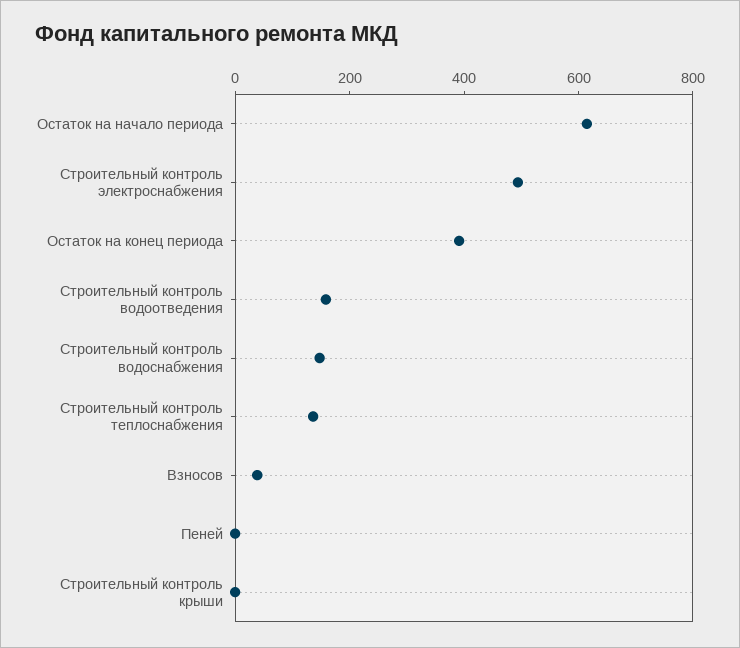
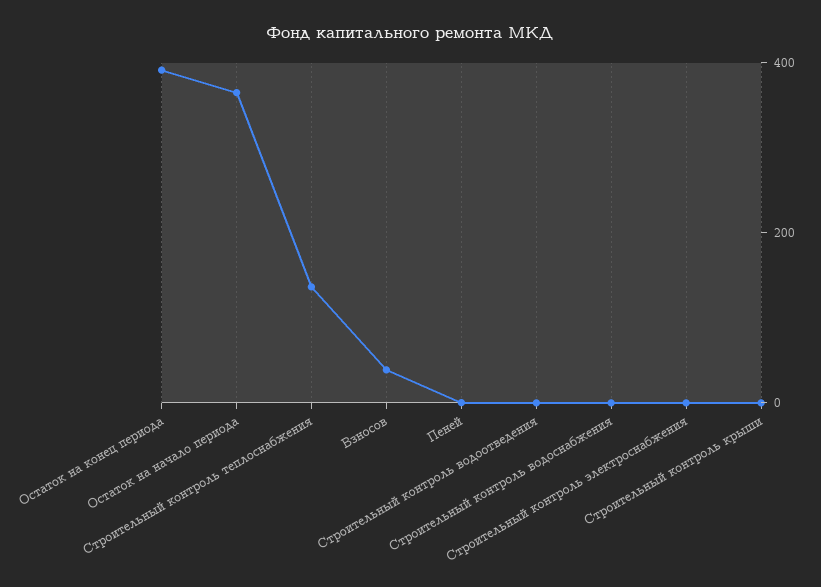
  {
-   "Остаток на начало периода": 600,
+   "Остаток на начало периода": 350,
-   "Строительный контроль электроснабжения": 500,
+   "Строительный контроль электроснабжения": 0,
    "Остаток на конец периода": 400,
-   "Строительный контроль водоотведения": 150,
+   "Строительный контроль водоотведения": 0,
-   "Строительный контроль водоснабжения": 150,
+   "Строительный контроль водоснабжения": 0,
    "Строительный контроль теплоснабжения": 150,
    "Взносов": 50,
    "Пеней": 0,
    "Строительный контроль крыши": 0
  }

